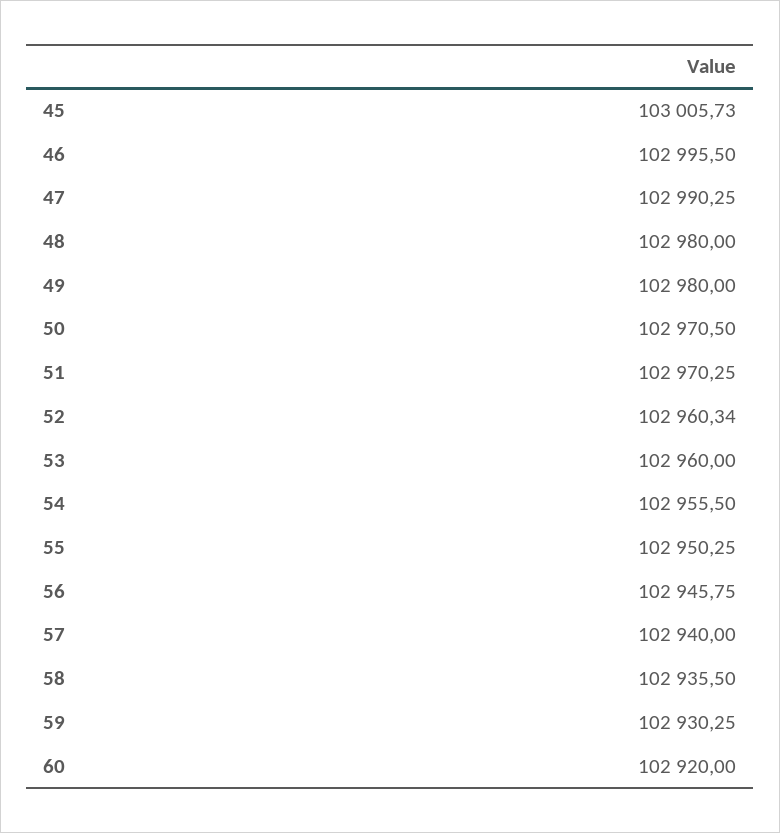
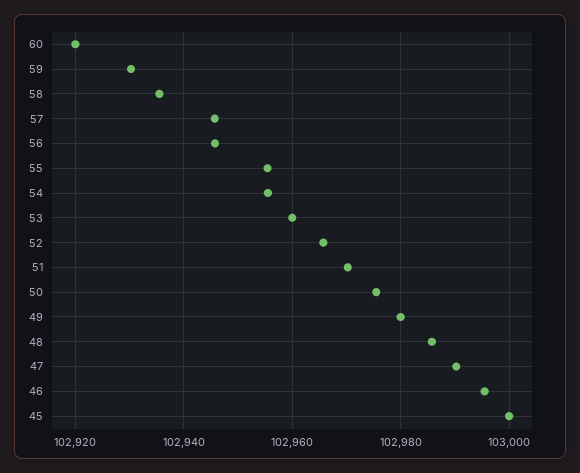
  {
-   "45": 103005.73,
+   "45": 103000,
    "46": 102995.5,
    "47": 102990.25,
-   "48": 102980,
+   "48": 102986,
    "49": 102980,
-   "50": 102970.5,
+   "50": 102976,
    "51": 102970.25,
-   "52": 102960.34,
+   "52": 102966,
    "53": 102960,
    "54": 102955.5,
-   "55": 102950.25,
+   "55": 102956,
    "56": 102945.75,
-   "57": 102940,
+   "57": 102946,
    "58": 102935.5,
    "59": 102930.25,
    "60": 102920
  }

